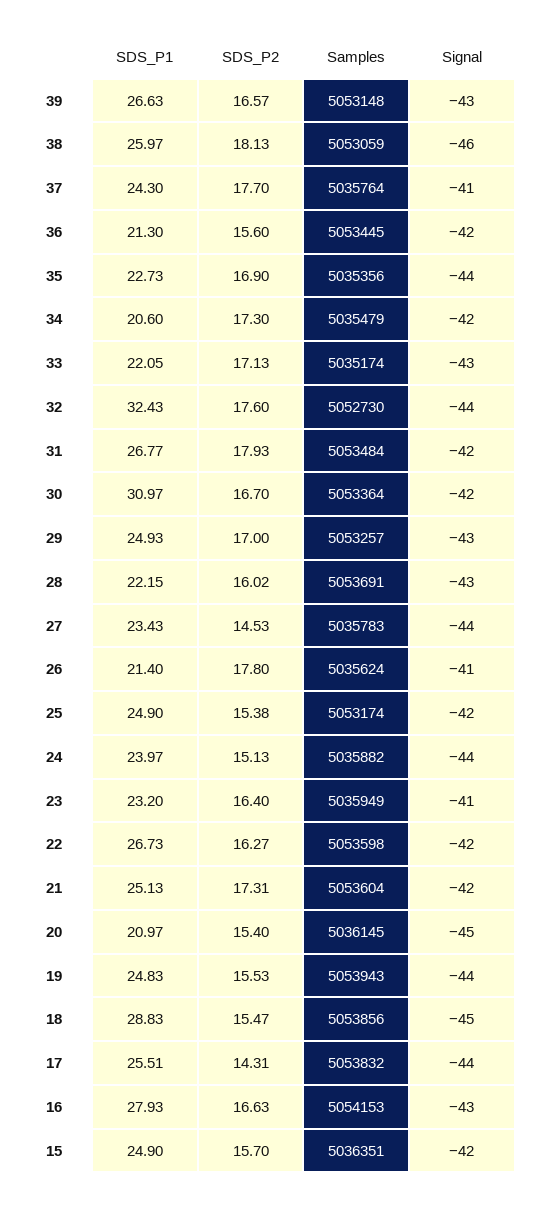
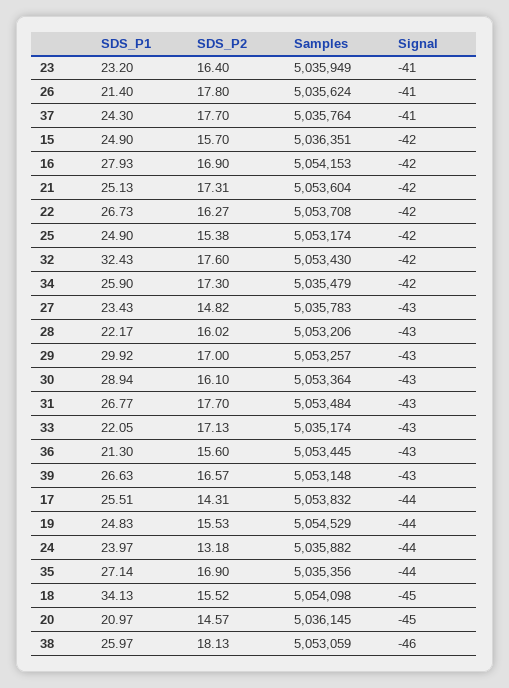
  {
    "SDS_P1": {
      "39": 26.63,
      "38": 25.97,
      "37": 24.3,
      "36": 21.3,
-     "35": 22.73,
+     "35": 27.14,
-     "34": 20.6,
+     "34": 25.9,
      "33": 22.05,
      "32": 32.43,
      "31": 26.77,
-     "30": 30.97,
+     "30": 28.94,
-     "29": 24.93,
+     "29": 29.92,
-     "28": 22.15,
+     "28": 22.17,
      "27": 23.43,
      "26": 21.4,
      "25": 24.9,
      "24": 23.97,
      "23": 23.2,
      "22": 26.73,
      "21": 25.13,
      "20": 20.97,
      "19": 24.83,
-     "18": 28.83,
+     "18": 34.13,
      "17": 25.51,
      "16": 27.93,
      "15": 24.9
    },
    "SDS_P2": {
      "39": 16.57,
      "38": 18.13,
      "37": 17.7,
      "36": 15.6,
      "35": 16.9,
      "34": 17.3,
      "33": 17.13,
      "32": 17.6,
-     "31": 17.93,
+     "31": 17.7,
-     "30": 16.7,
+     "30": 16.1,
      "29": 17,
      "28": 16.02,
-     "27": 14.53,
+     "27": 14.82,
      "26": 17.8,
      "25": 15.38,
-     "24": 15.13,
+     "24": 13.18,
      "23": 16.4,
      "22": 16.27,
      "21": 17.31,
-     "20": 15.4,
+     "20": 14.57,
      "19": 15.53,
-     "18": 15.47,
+     "18": 15.52,
      "17": 14.31,
-     "16": 16.63,
+     "16": 16.9,
      "15": 15.7
    },
    "Samples": {
      "39": 5053148,
      "38": 5053059,
      "37": 5035764,
      "36": 5053445,
      "35": 5035356,
      "34": 5035479,
      "33": 5035174,
-     "32": 5052730,
+     "32": 5053430,
      "31": 5053484,
      "30": 5053364,
      "29": 5053257,
-     "28": 5053691,
+     "28": 5053206,
      "27": 5035783,
      "26": 5035624,
      "25": 5053174,
      "24": 5035882,
      "23": 5035949,
-     "22": 5053598,
+     "22": 5053708,
      "21": 5053604,
      "20": 5036145,
-     "19": 5053943,
+     "19": 5054529,
-     "18": 5053856,
+     "18": 5054098,
      "17": 5053832,
      "16": 5054153,
      "15": 5036351
    },
    "Signal": {
      "39": -43,
      "38": -46,
      "37": -41,
-     "36": -42,
+     "36": -43,
      "35": -44,
      "34": -42,
      "33": -43,
-     "32": -44,
+     "32": -42,
-     "31": -42,
+     "31": -43,
-     "30": -42,
+     "30": -43,
      "29": -43,
      "28": -43,
-     "27": -44,
+     "27": -43,
      "26": -41,
      "25": -42,
      "24": -44,
      "23": -41,
      "22": -42,
      "21": -42,
      "20": -45,
      "19": -44,
      "18": -45,
      "17": -44,
-     "16": -43,
+     "16": -42,
      "15": -42
    }
  }

